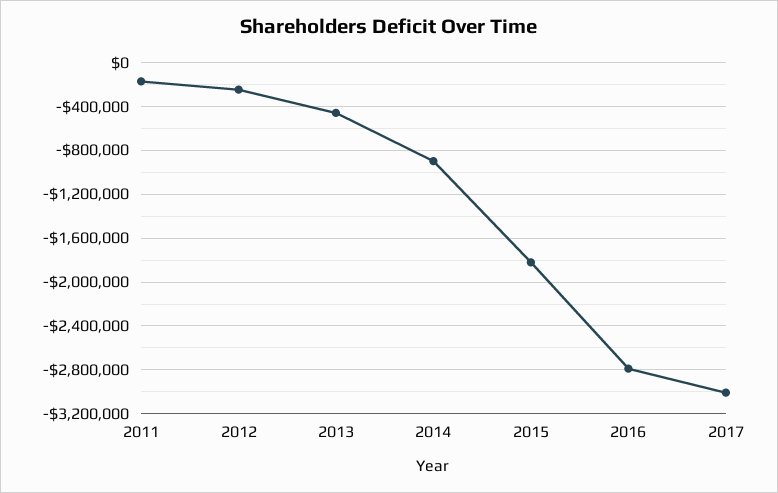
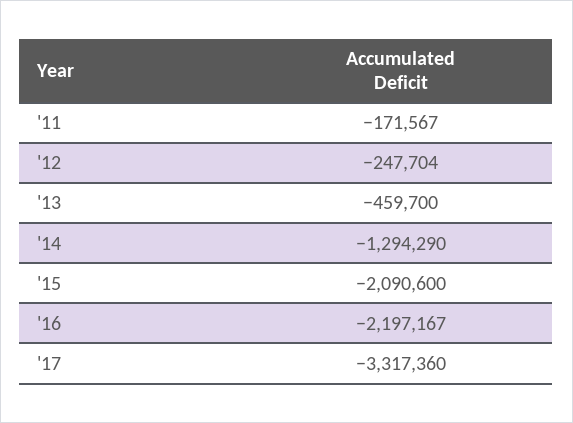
  {
    "2011": -171567,
    "2012": -247704,
    "2013": -459700,
-   "2014": -900000,
+   "2014": -1294290,
-   "2015": -1800000,
+   "2015": -2090600,
-   "2016": -2800000,
+   "2016": -2197167,
-   "2017": -3000000
+   "2017": -3317360
  }

